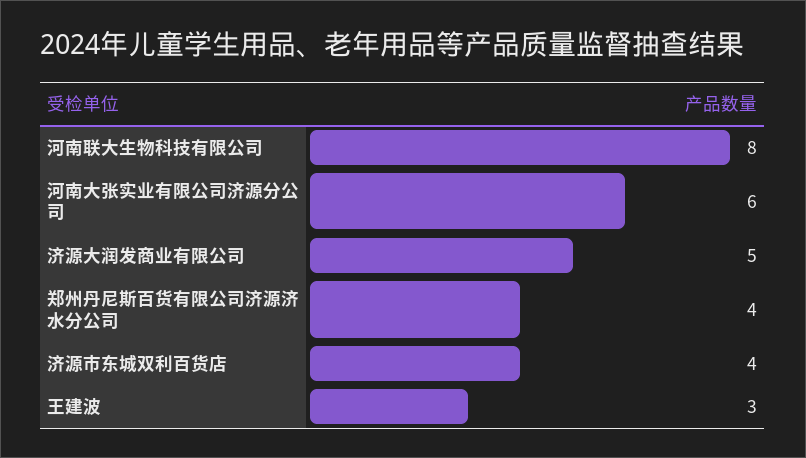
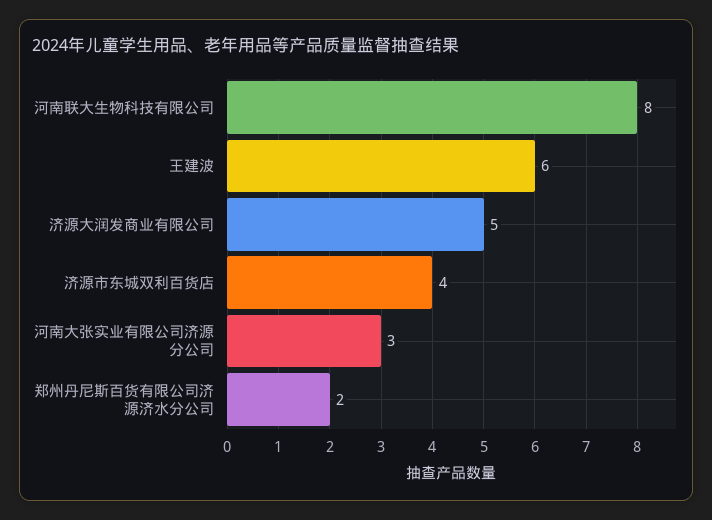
  {
    "河南联大生物科技有限公司": 8,
-   "河南大张实业有限公司济源分公司": 6,
+   "河南大张实业有限公司济源分公司": 3,
    "济源大润发商业有限公司": 5,
-   "郑州丹尼斯百货有限公司济源济水分公司": 4,
+   "郑州丹尼斯百货有限公司济源济水分公司": 2,
    "济源市东城双利百货店": 4,
-   "王建波": 3
+   "王建波": 6
  }

